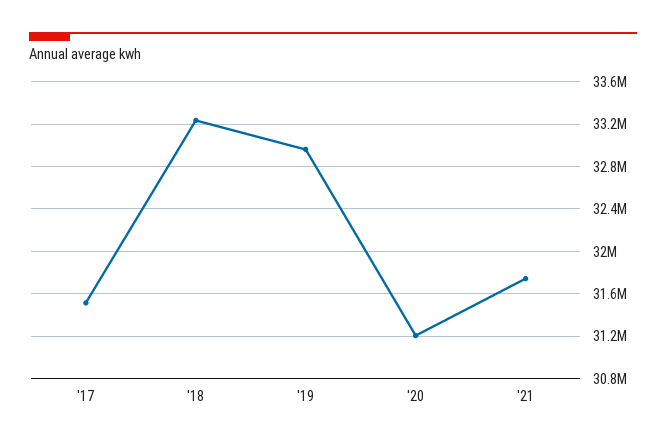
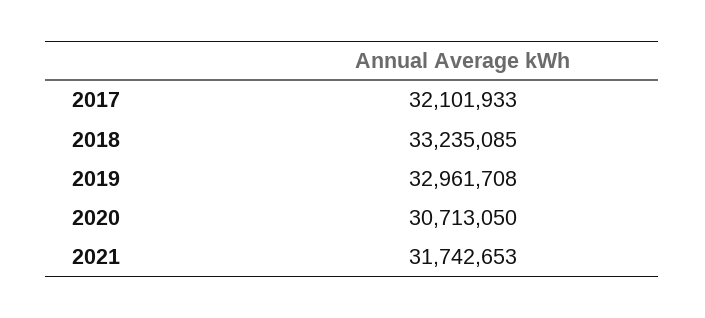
  {
-   "'17": 31500000,
+   "'17": 32101933,
    "'18": 33235085,
    "'19": 32961708,
-   "'20": 31200000,
+   "'20": 30713050,
    "'21": 31742653
  }

